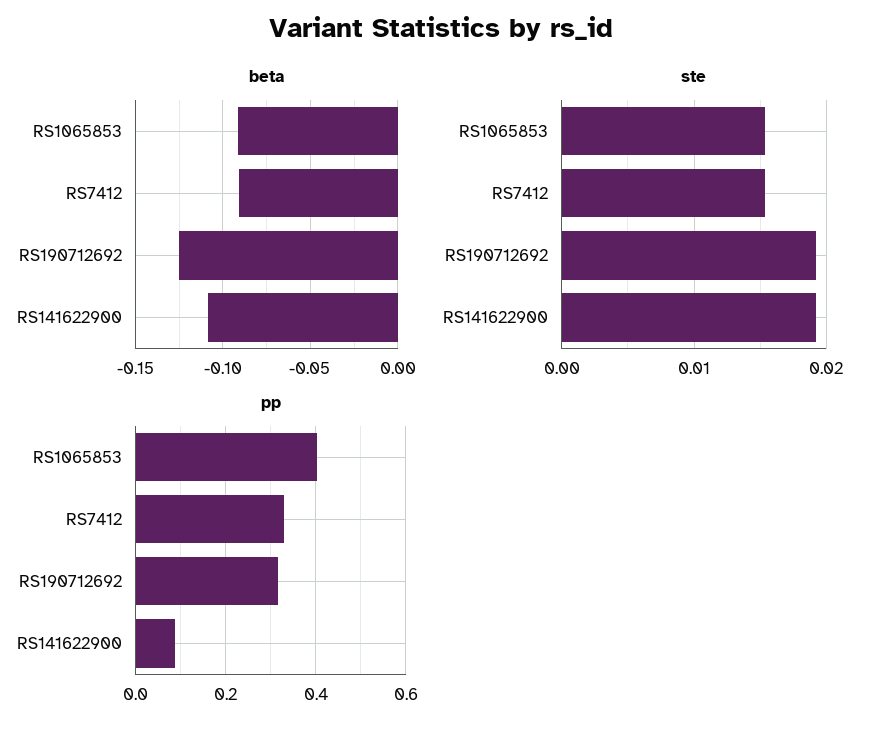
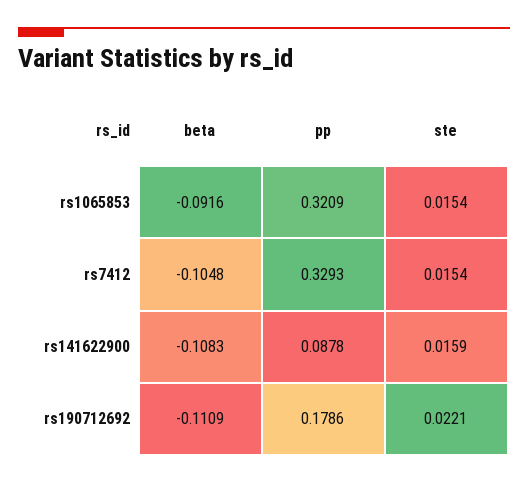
  {
    "beta": {
      "RS1065853": -0.0916,
-     "RS7412": -0.09,
+     "RS7412": -0.1048,
-     "RS190712692": -0.125,
+     "RS190712692": -0.1109,
      "RS141622900": -0.1083
    },
    "ste": {
      "RS1065853": 0.0154,
      "RS7412": 0.0154,
-     "RS190712692": 0.019,
+     "RS190712692": 0.0221,
-     "RS141622900": 0.019
+     "RS141622900": 0.0159
    },
    "pp": {
-     "RS1065853": 0.4,
+     "RS1065853": 0.3209,
      "RS7412": 0.3293,
-     "RS190712692": 0.32,
+     "RS190712692": 0.1786,
      "RS141622900": 0.0878
    }
  }

